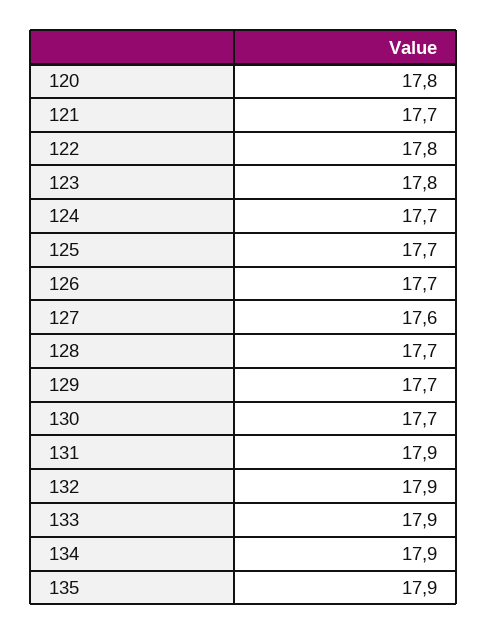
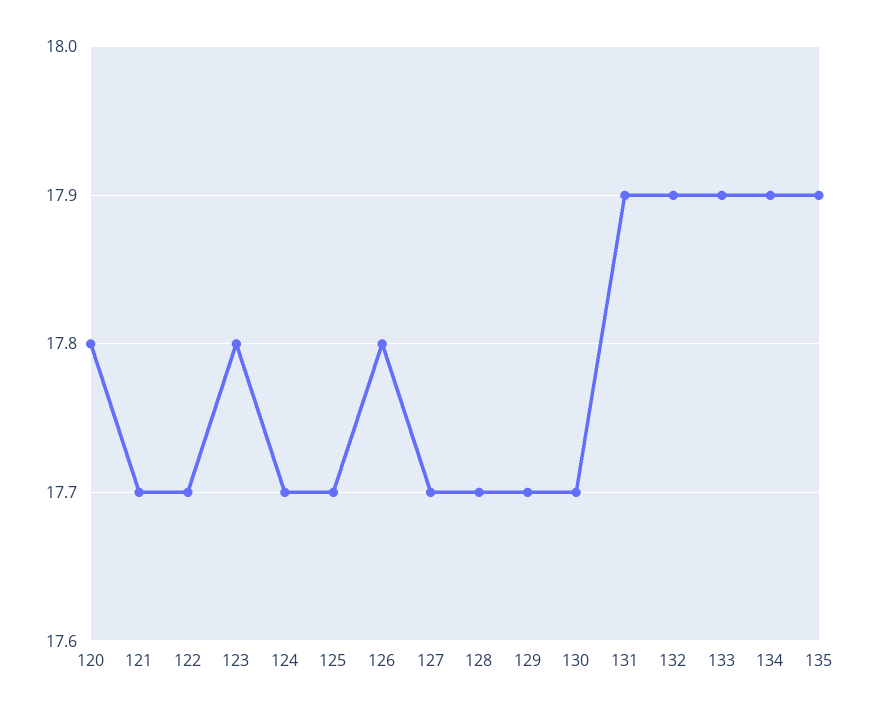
  {
    "120": 17.8,
    "121": 17.7,
-   "122": 17.8,
+   "122": 17.7,
    "123": 17.8,
    "124": 17.7,
    "125": 17.7,
-   "126": 17.7,
+   "126": 17.8,
-   "127": 17.6,
+   "127": 17.7,
    "128": 17.7,
    "129": 17.7,
    "130": 17.7,
    "131": 17.9,
    "132": 17.9,
    "133": 17.9,
    "134": 17.9,
    "135": 17.9
  }

